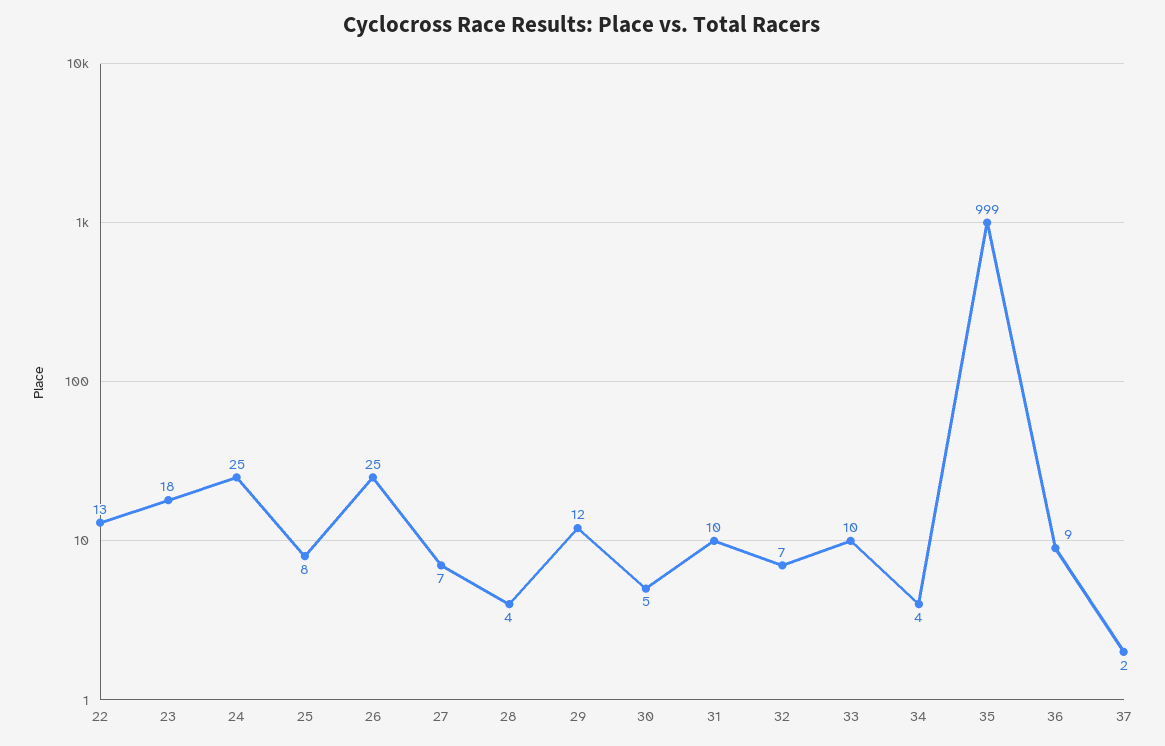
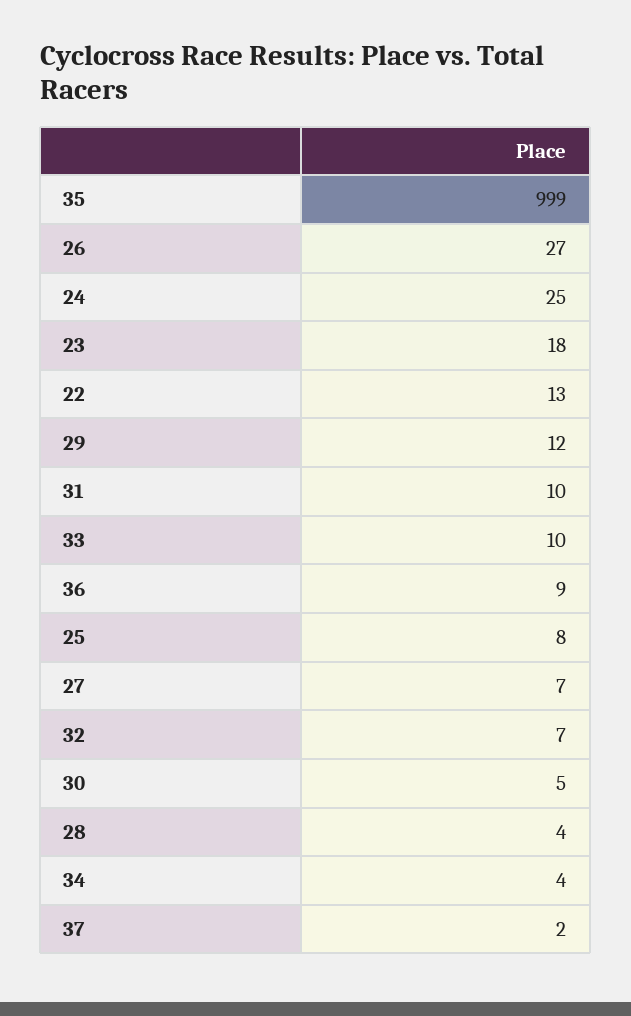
  {
    "22": 13,
    "23": 18,
    "24": 25,
    "25": 8,
-   "26": 25,
+   "26": 27,
    "27": 7,
    "28": 4,
    "29": 12,
    "30": 5,
    "31": 10,
    "32": 7,
    "33": 10,
    "34": 4,
    "35": 999,
    "36": 9,
    "37": 2
  }

